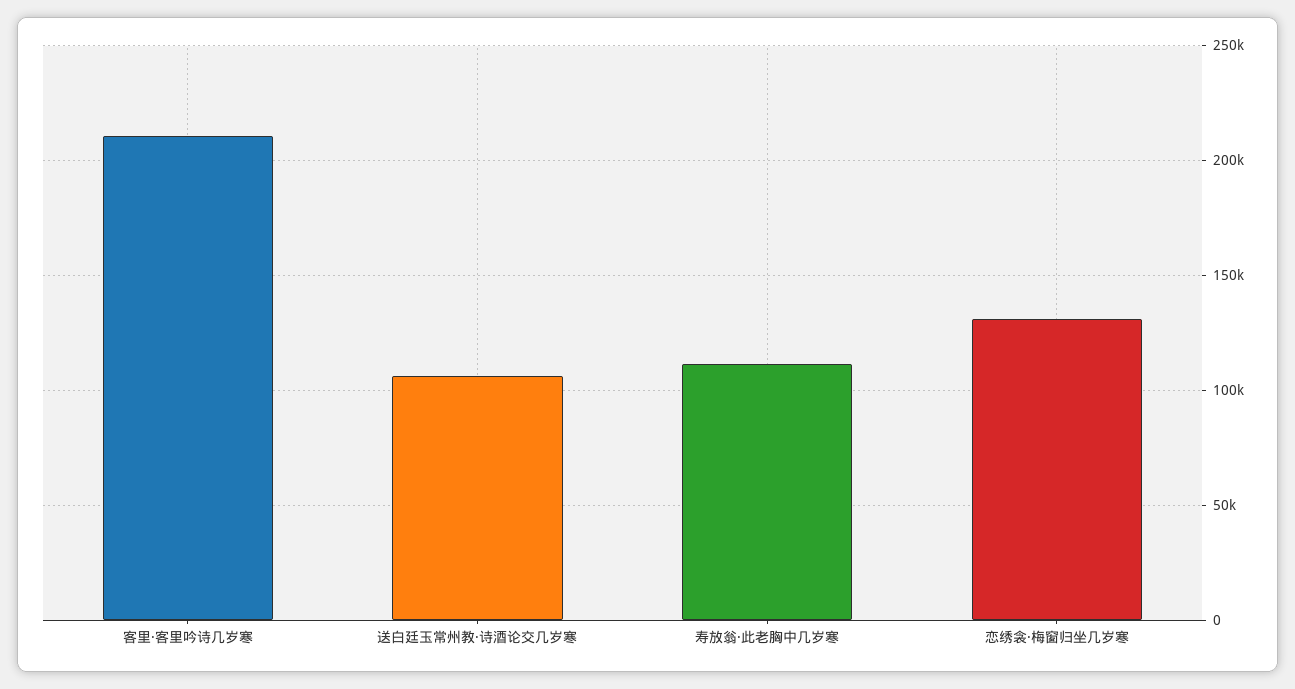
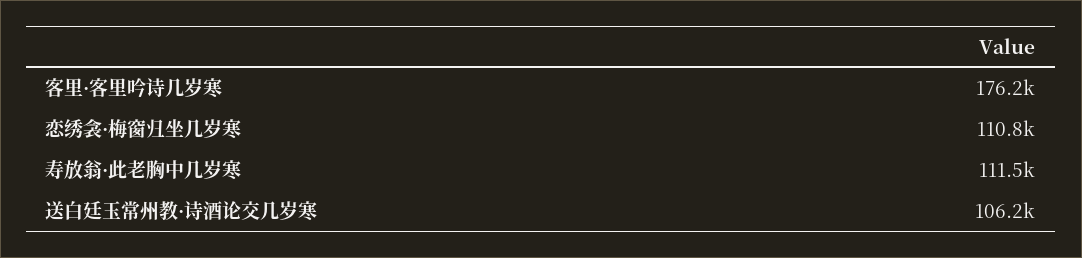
  {
-   "客里·客里吟诗几岁寒": 210000,
+   "客里·客里吟诗几岁寒": 176200,
    "送白廷玉常州教·诗酒论交几岁寒": 106200,
    "寿放翁·此老胸中几岁寒": 111500,
-   "恋绣衾·梅窗归坐几岁寒": 130000
+   "恋绣衾·梅窗归坐几岁寒": 110800
  }

